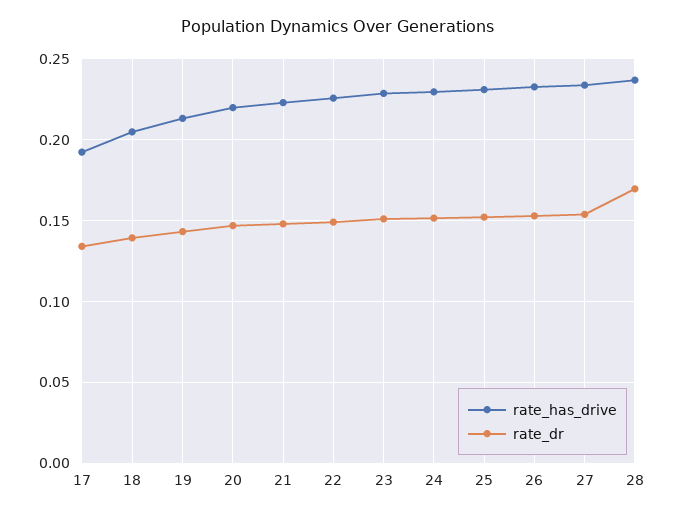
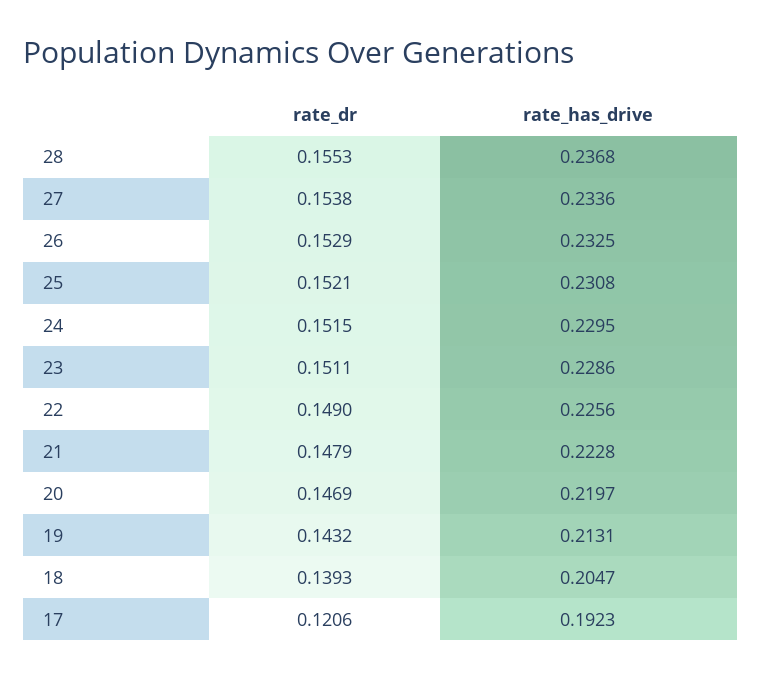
  {
    "rate_has_drive": {
      "17": 0.1923,
      "18": 0.2047,
      "19": 0.2131,
      "20": 0.2197,
      "21": 0.2228,
      "22": 0.2256,
      "23": 0.2286,
      "24": 0.2295,
      "25": 0.2308,
      "26": 0.2325,
      "27": 0.2336,
      "28": 0.2368
    },
    "rate_dr": {
-     "17": 0.135,
+     "17": 0.1206,
      "18": 0.1393,
      "19": 0.1432,
      "20": 0.1469,
      "21": 0.1479,
      "22": 0.149,
      "23": 0.1511,
      "24": 0.1515,
      "25": 0.1521,
      "26": 0.1529,
      "27": 0.1538,
-     "28": 0.17
+     "28": 0.1553
    }
  }

